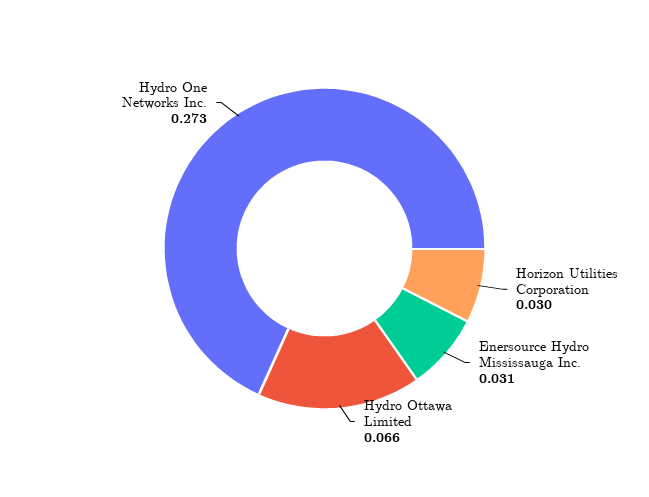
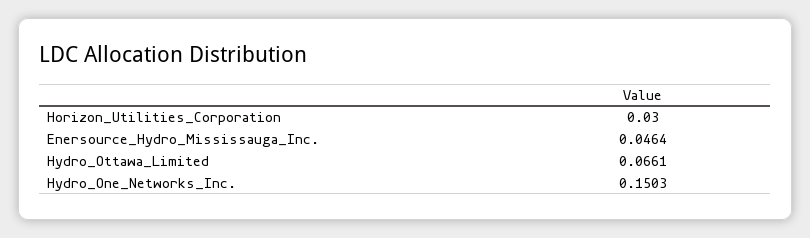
  {
    "Horizon Utilities Corporation": 0.03,
-   "Enersource Hydro Mississauga Inc.": 0.031,
+   "Enersource Hydro Mississauga Inc.": 0.0464,
    "Hydro Ottawa Limited": 0.0661,
-   "Hydro One Networks Inc.": 0.273
+   "Hydro One Networks Inc.": 0.1503
  }

